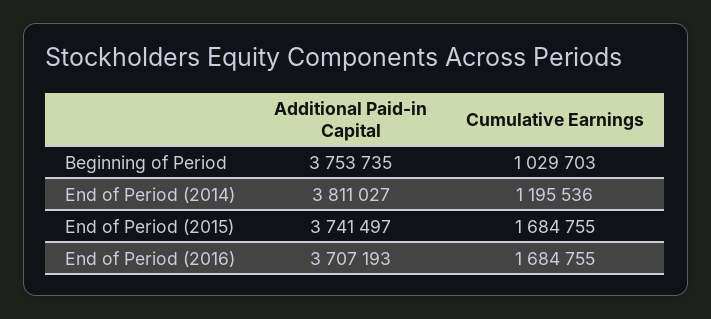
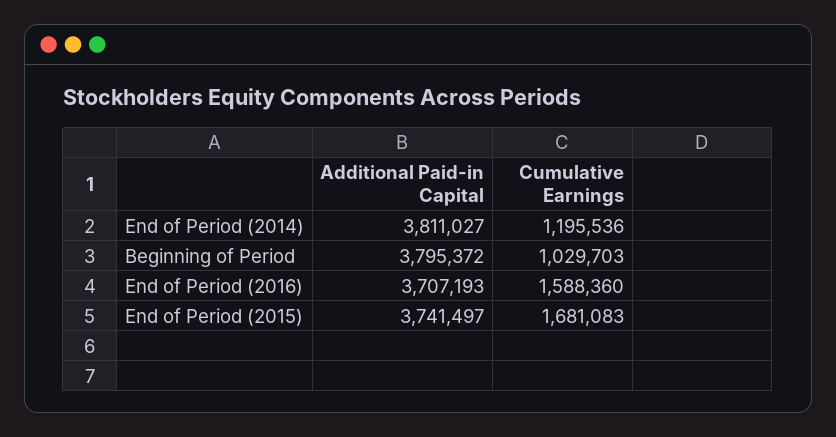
  {
    "Additional Paid-in Capital": {
-     "Beginning of Period": 3753735,
+     "Beginning of Period": 3795372,
      "End of Period (2014)": 3811027,
      "End of Period (2015)": 3741497,
      "End of Period (2016)": 3707193
    },
    "Cumulative Earnings": {
      "Beginning of Period": 1029703,
      "End of Period (2014)": 1195536,
-     "End of Period (2015)": 1684755,
+     "End of Period (2015)": 1681083,
-     "End of Period (2016)": 1684755
+     "End of Period (2016)": 1588360
    }
  }

